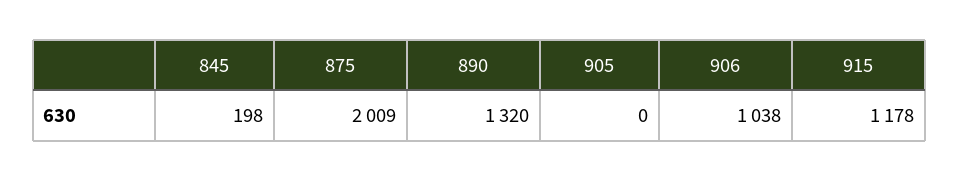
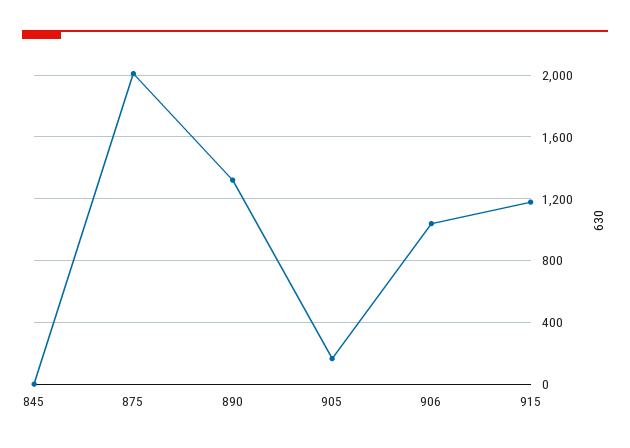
  {
-   "845": 198,
+   "845": 0,
    "875": 2009,
    "890": 1320,
-   "905": 0,
+   "905": 150,
    "906": 1038,
    "915": 1178
  }

